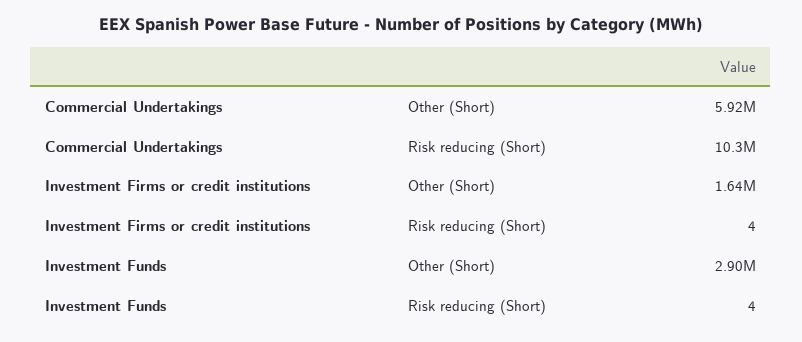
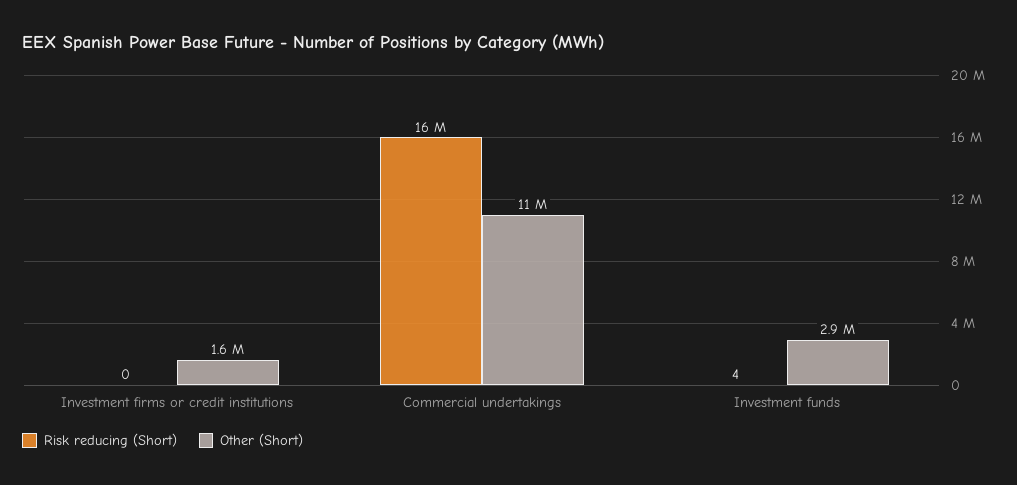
  {
    "Other (Short)": {
-     "Commercial Undertakings": 5920000,
+     "Commercial Undertakings": 11000000,
      "Investment Firms or credit institutions": 1640000,
      "Investment Funds": 2900000
    },
    "Risk reducing (Short)": {
-     "Commercial Undertakings": 10300000,
+     "Commercial Undertakings": 16000000,
-     "Investment Firms or credit institutions": 4,
+     "Investment Firms or credit institutions": 0,
      "Investment Funds": 4
    }
  }

